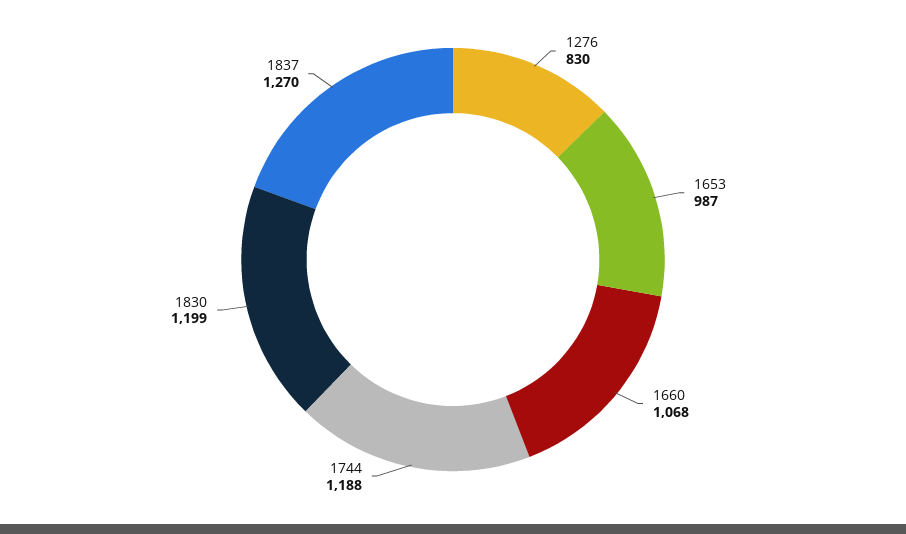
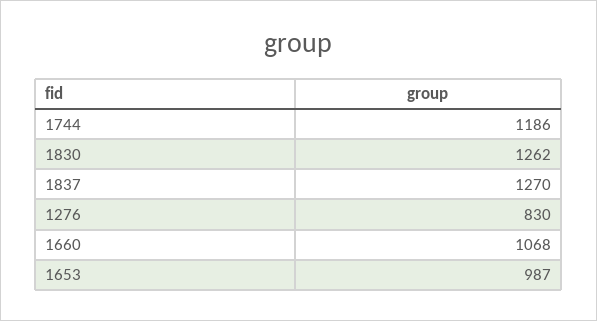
  {
    "1276": 830,
    "1653": 987,
    "1660": 1068,
-   "1744": 1188,
+   "1744": 1186,
-   "1830": 1199,
+   "1830": 1262,
    "1837": 1270
  }

